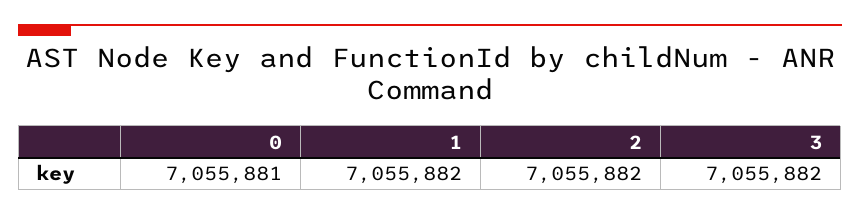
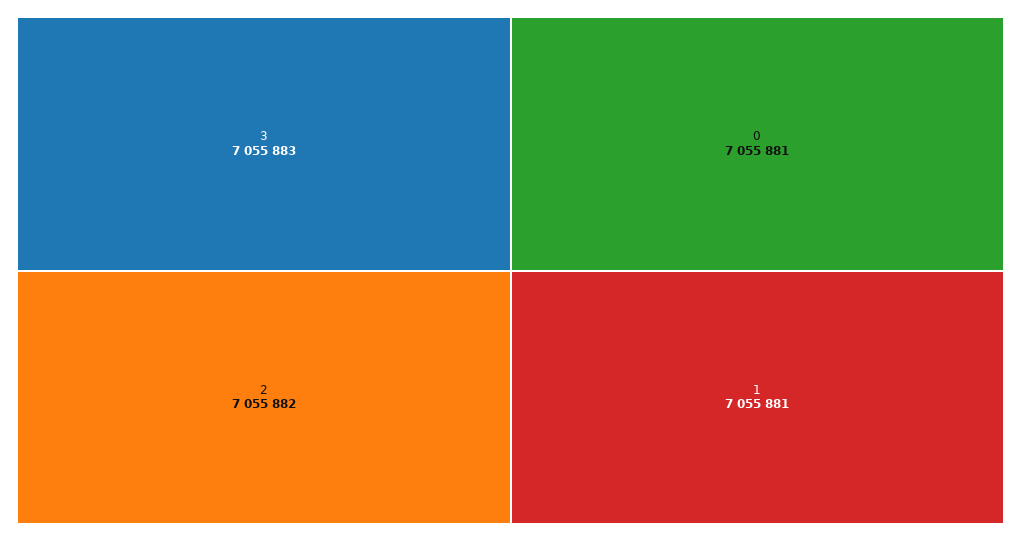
  {
    "0": 7055881,
-   "1": 7055882,
+   "1": 7055881,
    "2": 7055882,
-   "3": 7055882
+   "3": 7055883
  }

